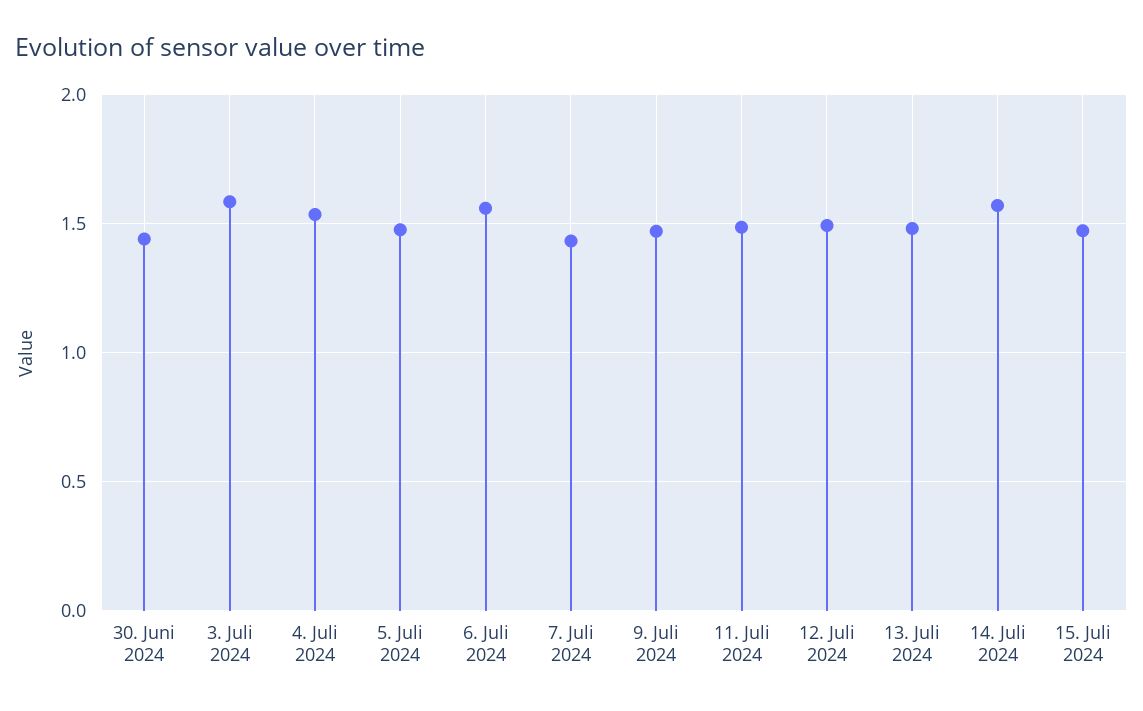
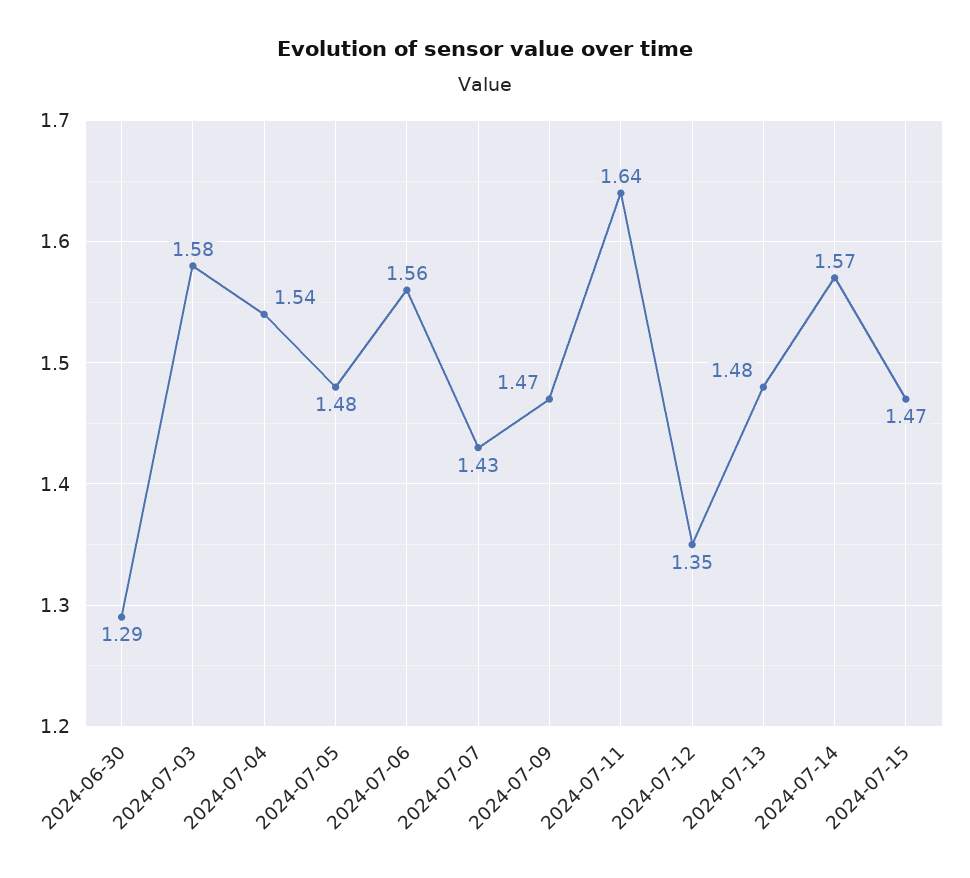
  {
-   "30. Juni 2024": 1.45,
+   "30. Juni 2024": 1.29,
    "3. Juli 2024": 1.58,
    "4. Juli 2024": 1.54,
    "5. Juli 2024": 1.48,
    "6. Juli 2024": 1.56,
    "7. Juli 2024": 1.43,
    "9. Juli 2024": 1.47,
-   "11. Juli 2024": 1.5,
+   "11. Juli 2024": 1.64,
-   "12. Juli 2024": 1.5,
+   "12. Juli 2024": 1.35,
    "13. Juli 2024": 1.48,
    "14. Juli 2024": 1.57,
    "15. Juli 2024": 1.47
  }

